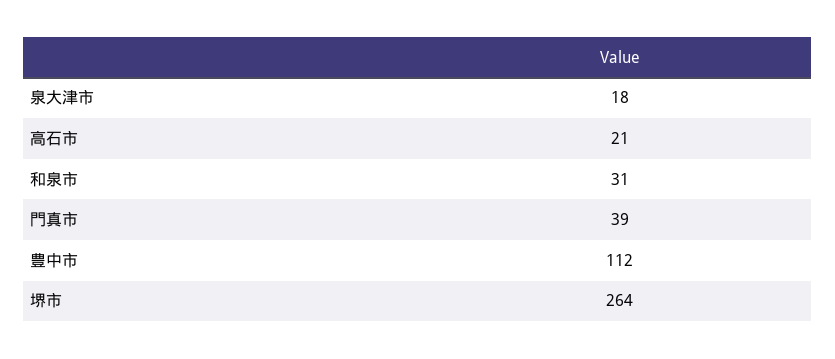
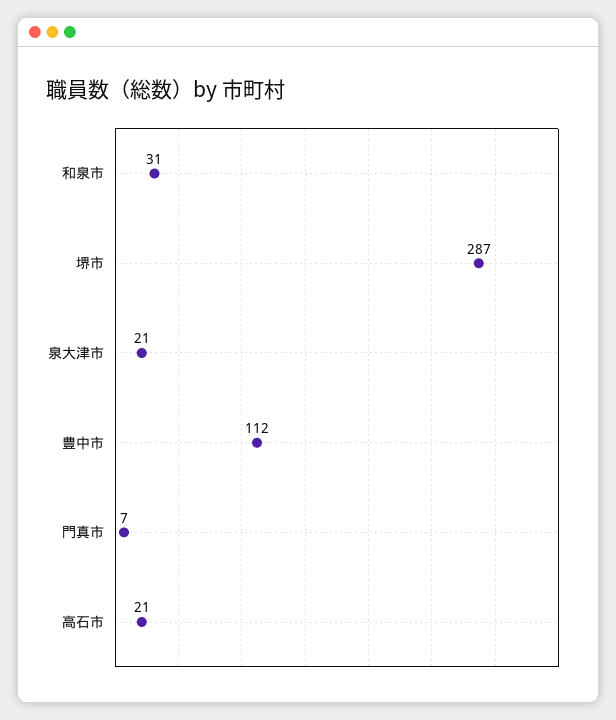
  {
-   "泉大津市": 18,
+   "泉大津市": 21,
    "高石市": 21,
    "和泉市": 31,
-   "門真市": 39,
+   "門真市": 7,
    "豊中市": 112,
-   "堺市": 264
+   "堺市": 287
  }

